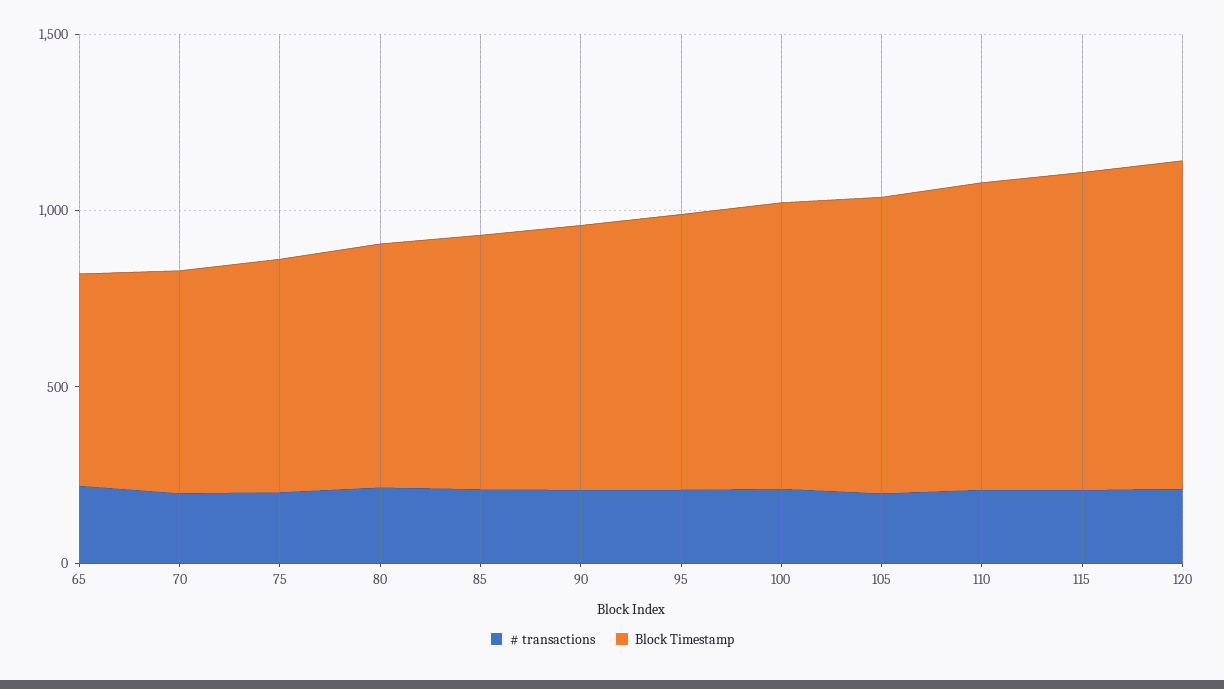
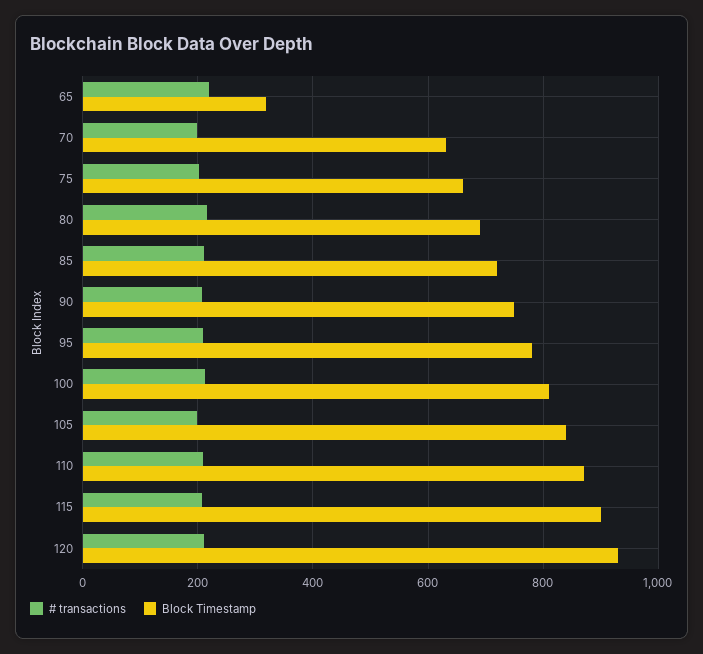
  {
    "# transactions": {
      "65": 220,
      "70": 200,
      "75": 200,
      "80": 220,
      "85": 220,
      "90": 200,
      "95": 200,
      "100": 220,
      "105": 200,
      "110": 200,
      "115": 200,
      "120": 220
    },
    "Block Timestamp": {
-     "65": 600,
+     "65": 320,
      "70": 640,
      "75": 660,
      "80": 700,
      "85": 720,
      "90": 760,
      "95": 780,
      "100": 820,
      "105": 840,
      "110": 880,
      "115": 900,
      "120": 940
    }
  }

